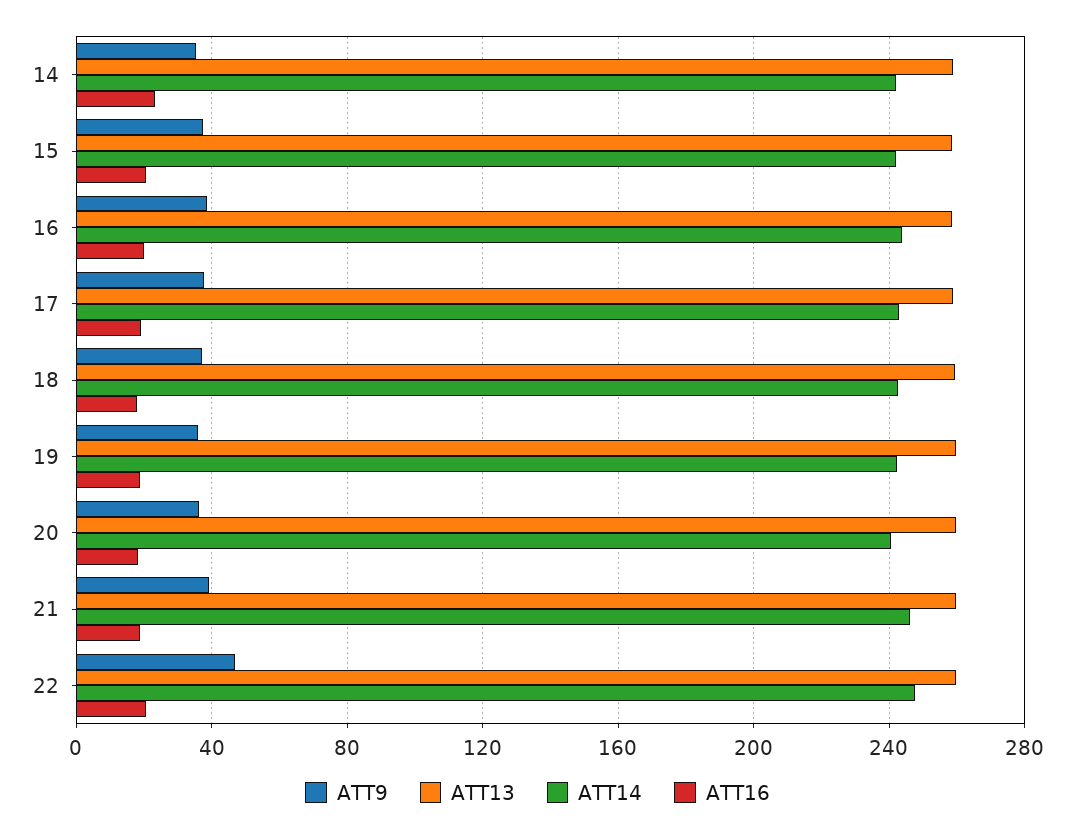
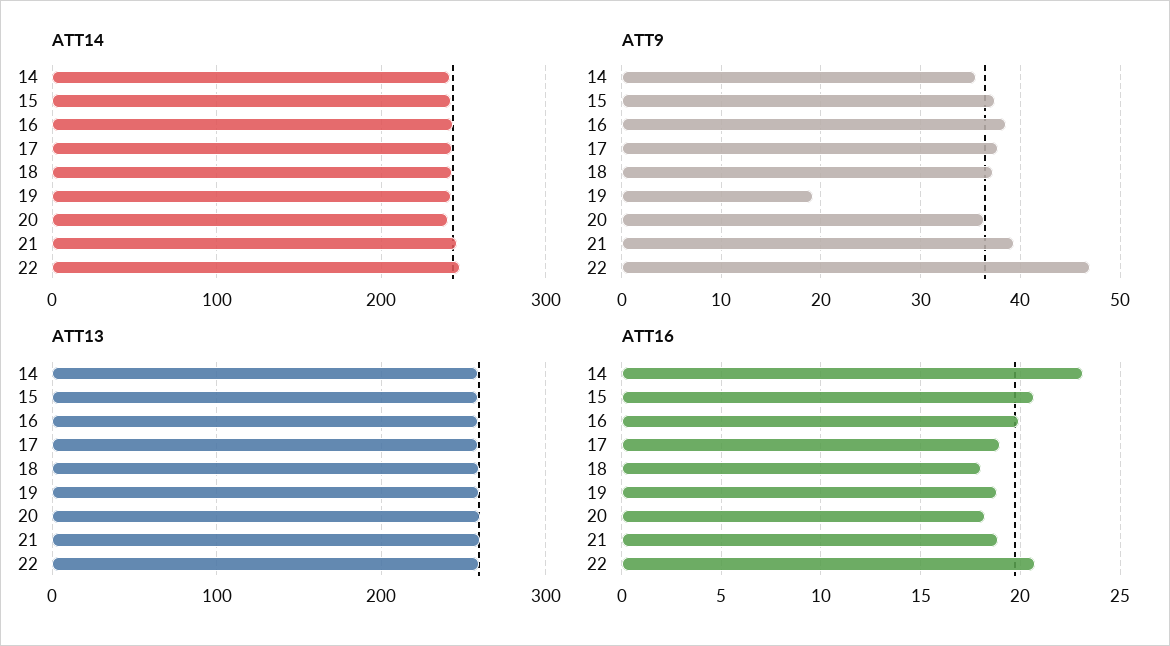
  {
    "ATT9": {
      "14": 36,
      "15": 37,
      "16": 39,
      "17": 38,
      "18": 37,
-     "19": 35,
+     "19": 19,
      "20": 36,
      "21": 39,
      "22": 47
    },
    "ATT13": {
      "14": 260,
      "15": 260,
      "16": 260,
      "17": 260,
      "18": 260,
      "19": 260,
      "20": 260,
      "21": 260,
      "22": 260
    },
    "ATT14": {
      "14": 240,
      "15": 240,
      "16": 245,
      "17": 245,
      "18": 245,
      "19": 240,
      "20": 240,
      "21": 245,
      "22": 250
    },
    "ATT16": {
      "14": 23,
      "15": 20.5,
      "16": 20,
      "17": 19,
      "18": 18,
      "19": 19,
      "20": 18,
      "21": 19,
      "22": 20.5
    }
  }

